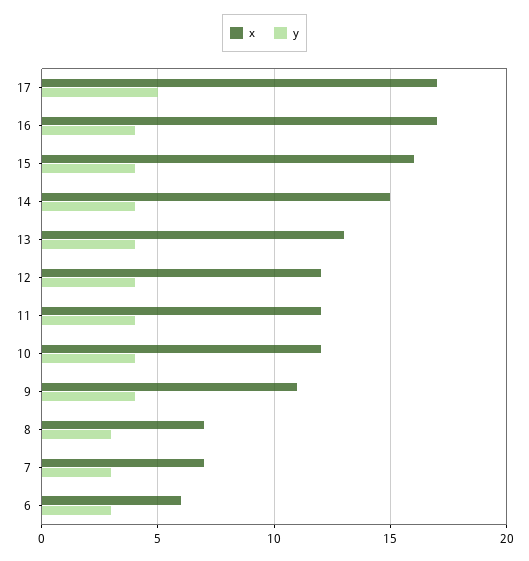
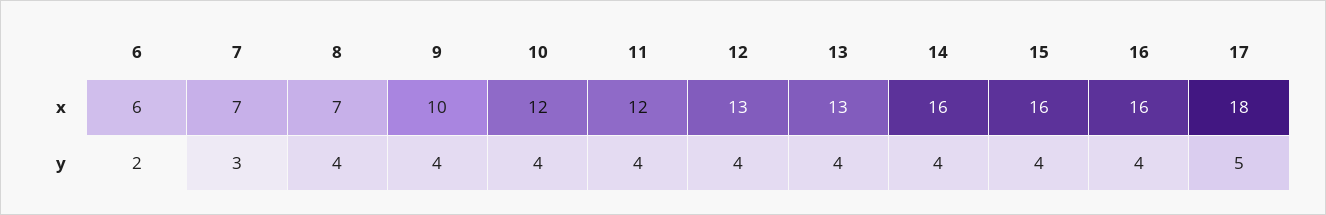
  {
    "x": {
-     "17": 17,
+     "17": 18,
-     "16": 17,
+     "16": 16,
      "15": 16,
-     "14": 15,
+     "14": 16,
      "13": 13,
-     "12": 12,
+     "12": 13,
      "11": 12,
      "10": 12,
-     "9": 11,
+     "9": 10,
      "8": 7,
      "7": 7,
      "6": 6
    },
    "y": {
      "17": 5,
      "16": 4,
      "15": 4,
      "14": 4,
      "13": 4,
      "12": 4,
      "11": 4,
      "10": 4,
      "9": 4,
-     "8": 3,
+     "8": 4,
      "7": 3,
-     "6": 3
+     "6": 2
    }
  }

